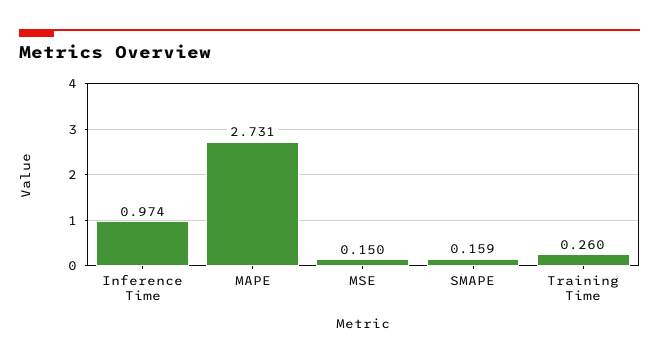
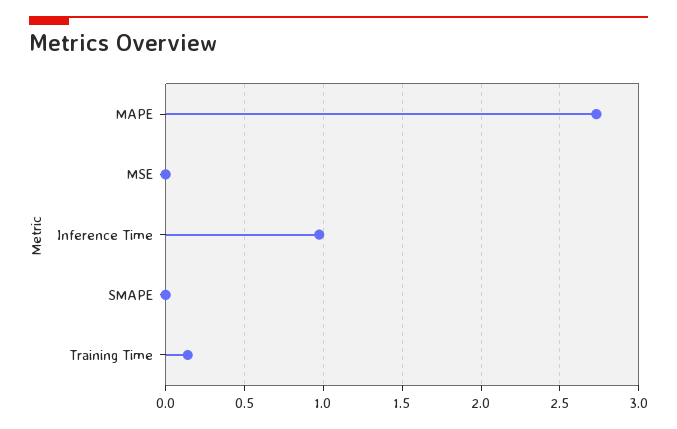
  {
    "Inference Time": 0.974,
    "MAPE": 2.731,
-   "MSE": 0.15,
+   "MSE": 0,
-   "SMAPE": 0.159,
+   "SMAPE": 0,
-   "Training Time": 0.26
+   "Training Time": 0.15
  }

